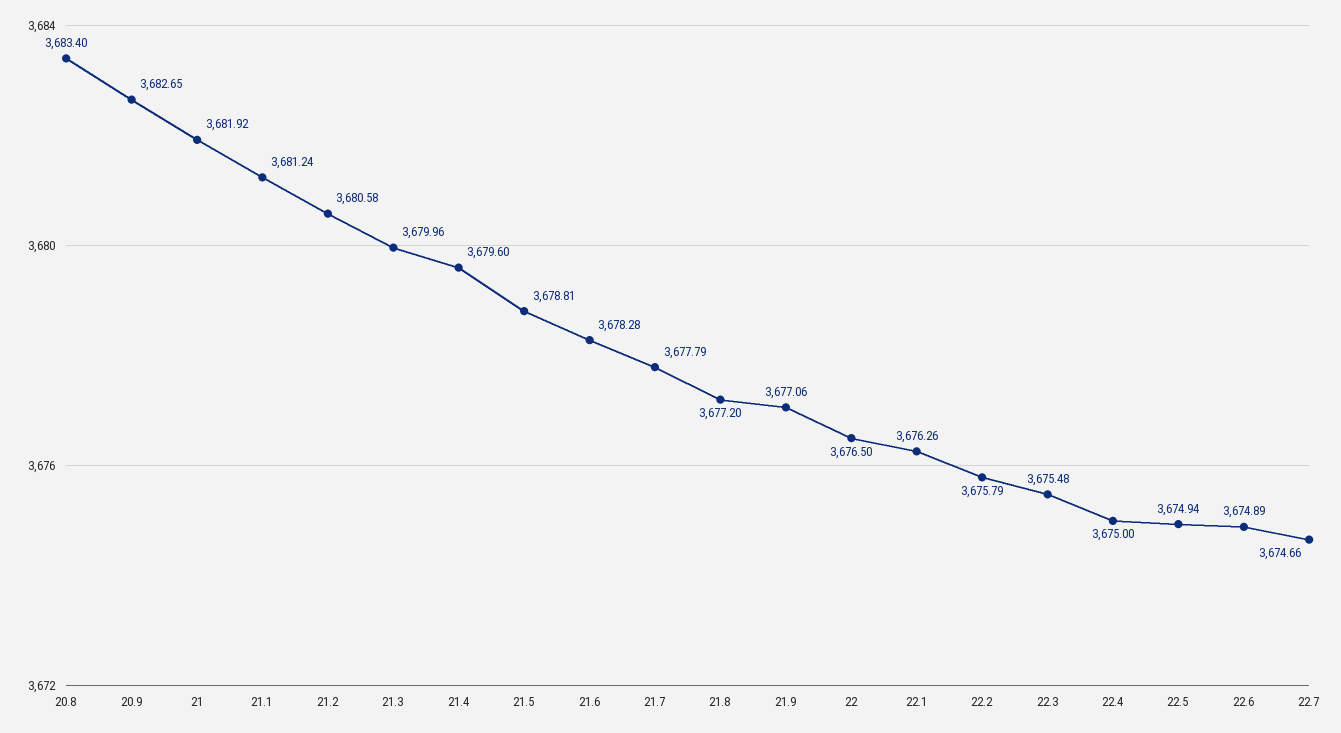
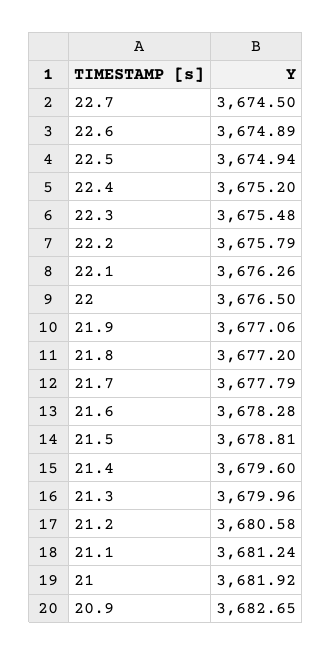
  {
-   "20.8": 3683.4,
    "20.9": 3682.65,
    "21": 3681.92,
    "21.1": 3681.24,
    "21.2": 3680.58,
    "21.3": 3679.96,
    "21.4": 3679.6,
    "21.5": 3678.81,
    "21.6": 3678.28,
    "21.7": 3677.79,
    "21.8": 3677.2,
    "21.9": 3677.06,
    "22": 3676.5,
    "22.1": 3676.26,
    "22.2": 3675.79,
    "22.3": 3675.48,
-   "22.4": 3675,
+   "22.4": 3675.2,
    "22.5": 3674.94,
    "22.6": 3674.89,
-   "22.7": 3674.66
+   "22.7": 3674.5
  }

